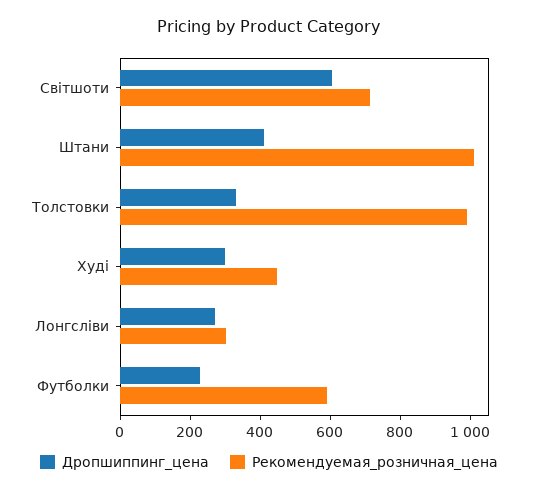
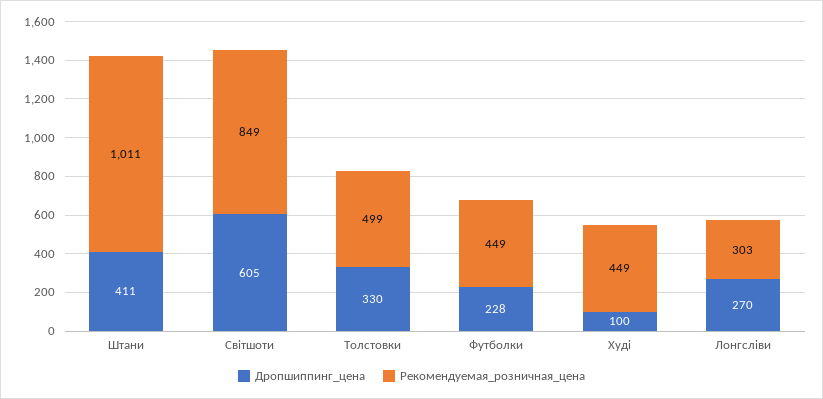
  {
    "Дропшиппинг_цена": {
      "Світшоти": 605,
      "Штани": 411,
      "Толстовки": 330,
-     "Худі": 300,
+     "Худі": 100,
      "Лонгсліви": 270,
      "Футболки": 228
    },
    "Рекомендуемая_розничная_цена": {
-     "Світшоти": 700,
+     "Світшоти": 849,
      "Штани": 1011,
-     "Толстовки": 1000,
+     "Толстовки": 499,
      "Худі": 449,
      "Лонгсліви": 303,
-     "Футболки": 600
+     "Футболки": 449
    }
  }

